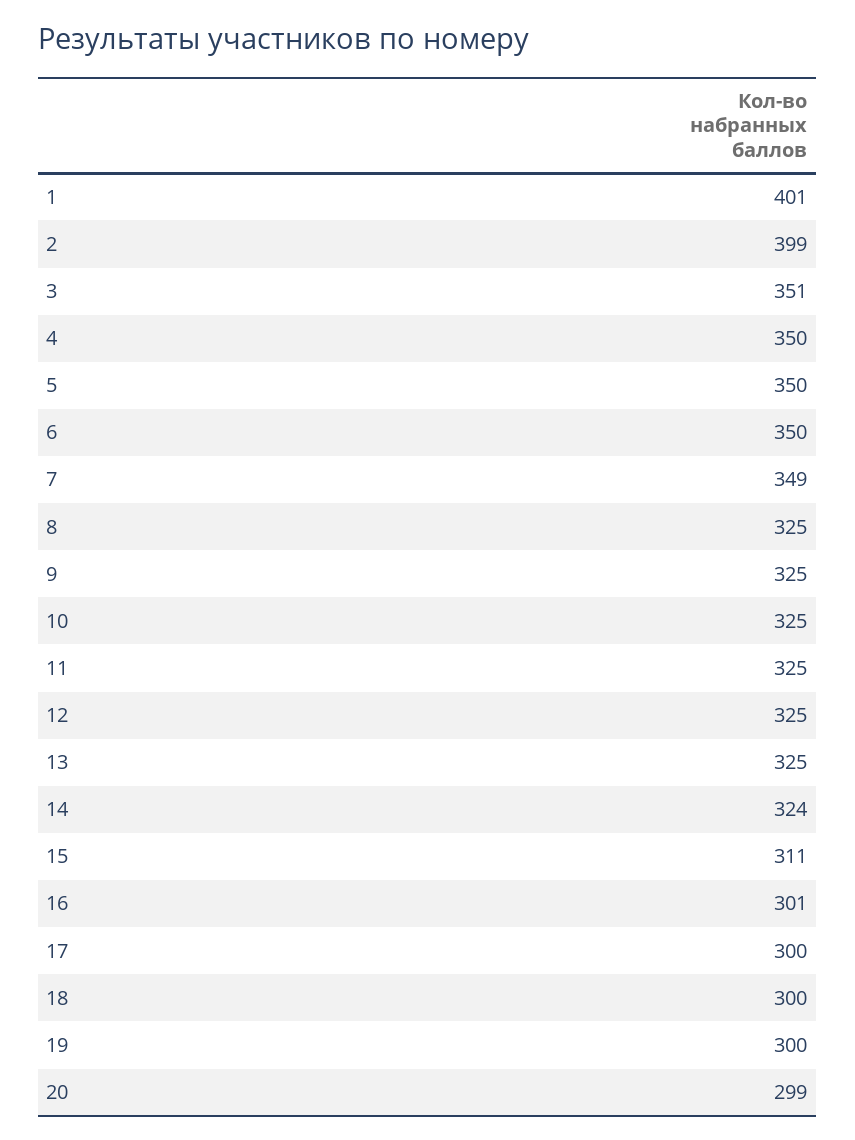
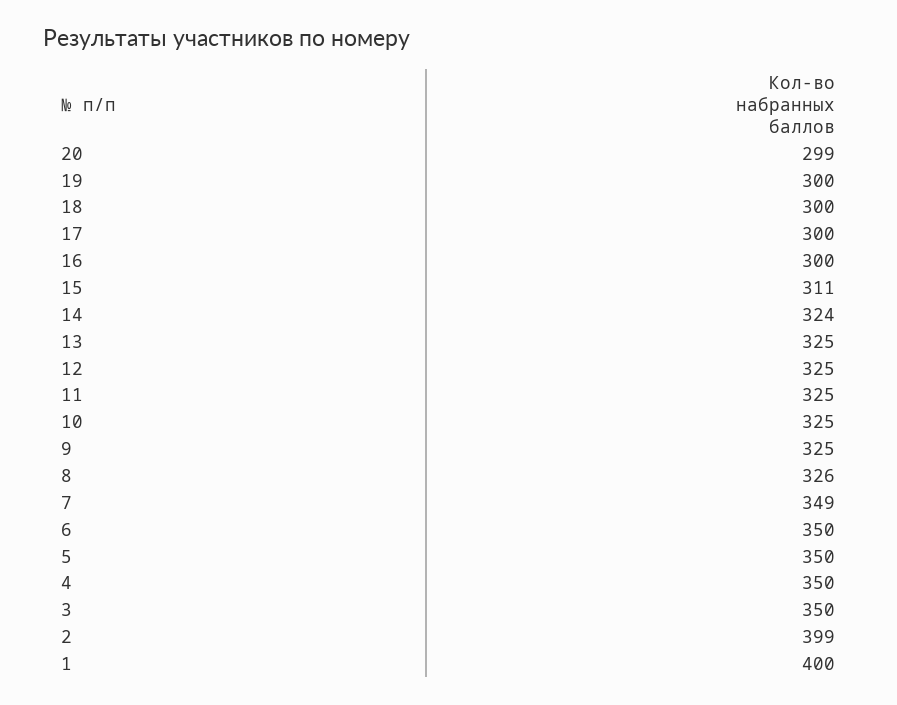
  {
-   "1": 401,
+   "1": 400,
    "2": 399,
-   "3": 351,
+   "3": 350,
    "4": 350,
    "5": 350,
    "6": 350,
    "7": 349,
-   "8": 325,
+   "8": 326,
    "9": 325,
    "10": 325,
    "11": 325,
    "12": 325,
    "13": 325,
    "14": 324,
    "15": 311,
-   "16": 301,
+   "16": 300,
    "17": 300,
    "18": 300,
    "19": 300,
    "20": 299
  }

